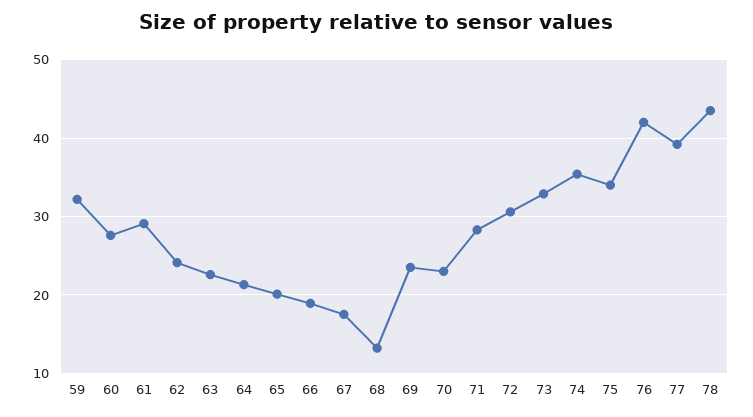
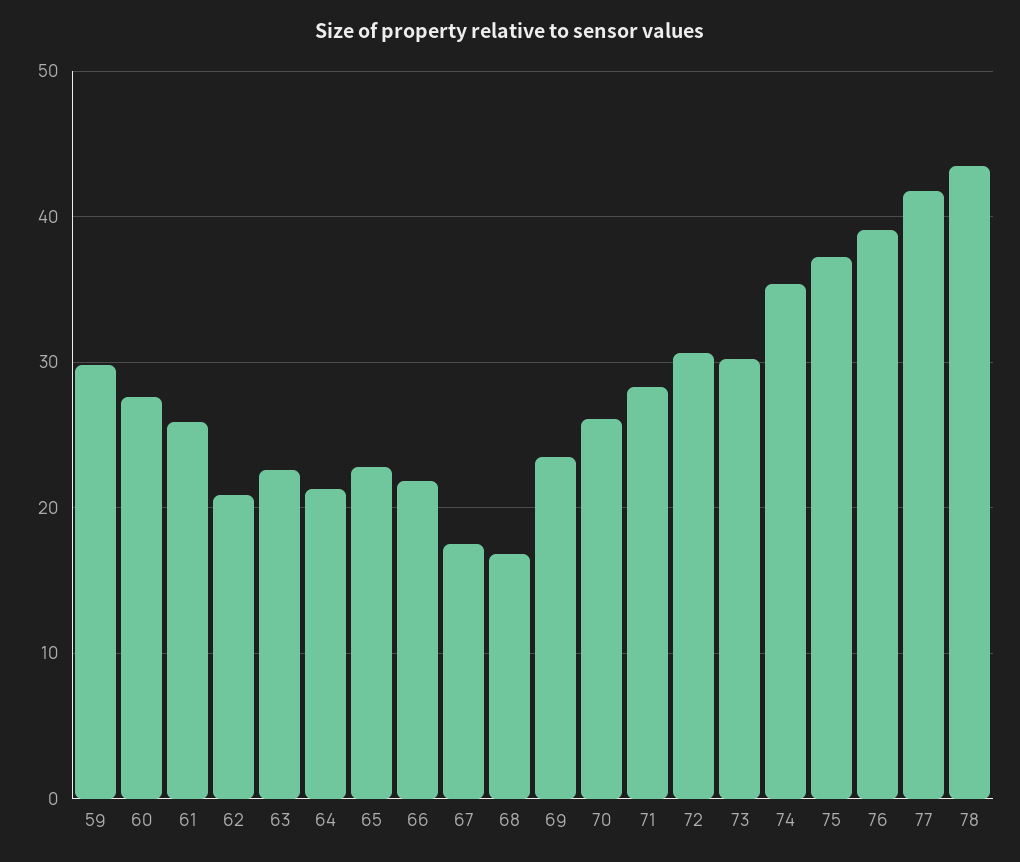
  {
-   "59": 32,
+   "59": 30,
    "60": 28,
-   "61": 29,
+   "61": 26,
-   "62": 24,
+   "62": 21,
    "63": 23,
    "64": 21,
-   "65": 20,
+   "65": 23,
-   "66": 19,
+   "66": 22,
    "67": 18,
-   "68": 13,
+   "68": 17,
    "69": 24,
-   "70": 23,
+   "70": 26,
    "71": 28,
    "72": 31,
-   "73": 33,
+   "73": 30,
    "74": 35,
-   "75": 34,
+   "75": 37,
-   "76": 42,
+   "76": 39,
-   "77": 39,
+   "77": 42,
    "78": 44
  }

